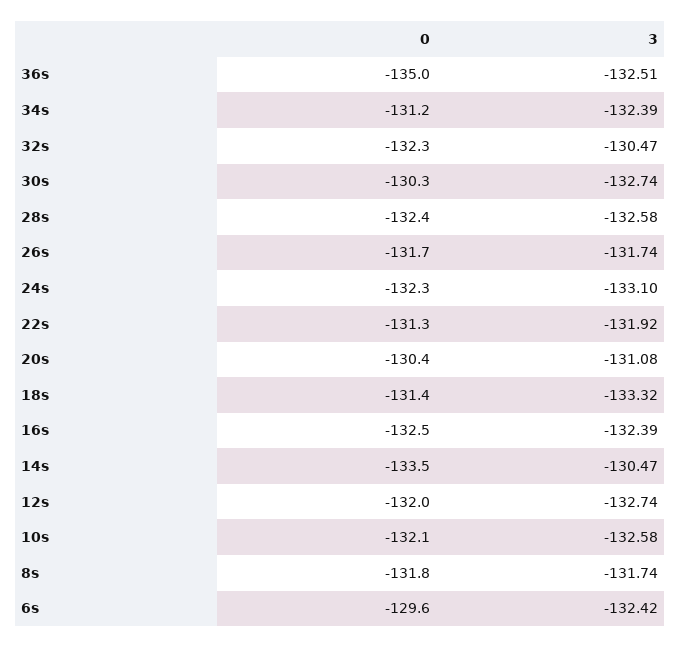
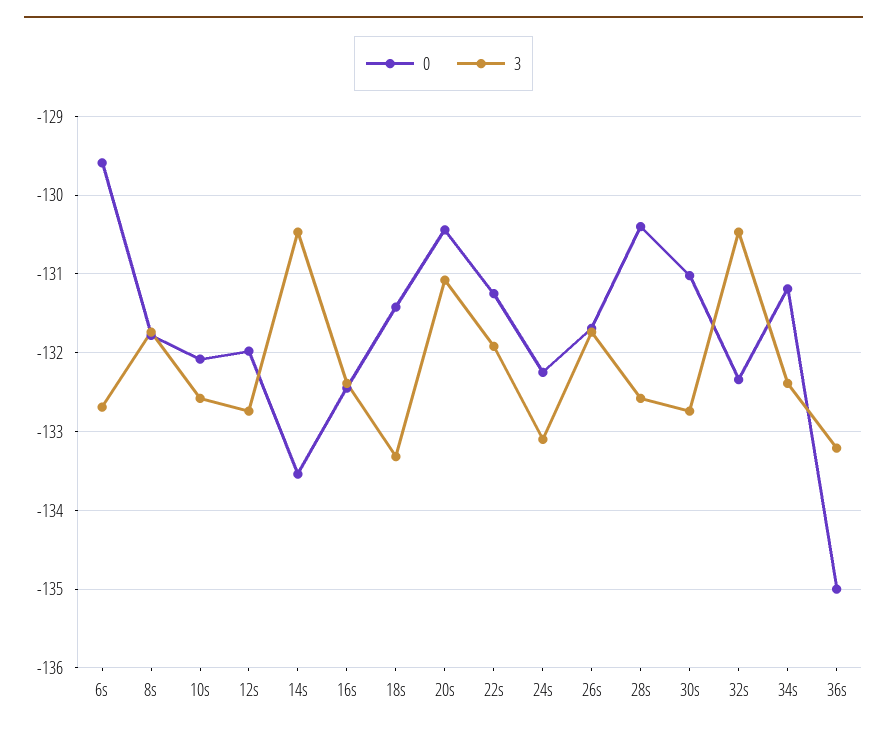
  {
    "0": {
      "36s": -135,
      "34s": -131.2,
      "32s": -132.3,
-     "30s": -130.3,
+     "30s": -131,
-     "28s": -132.4,
+     "28s": -130.4,
      "26s": -131.7,
      "24s": -132.3,
      "22s": -131.3,
      "20s": -130.4,
      "18s": -131.4,
      "16s": -132.5,
      "14s": -133.5,
      "12s": -132,
      "10s": -132.1,
      "8s": -131.8,
      "6s": -129.6
    },
    "3": {
-     "36s": -132.51,
+     "36s": -133.2,
      "34s": -132.39,
      "32s": -130.47,
      "30s": -132.74,
      "28s": -132.58,
      "26s": -131.74,
      "24s": -133.1,
      "22s": -131.92,
      "20s": -131.08,
      "18s": -133.32,
      "16s": -132.39,
      "14s": -130.47,
      "12s": -132.74,
      "10s": -132.58,
      "8s": -131.74,
-     "6s": -132.42
+     "6s": -132.7
    }
  }

